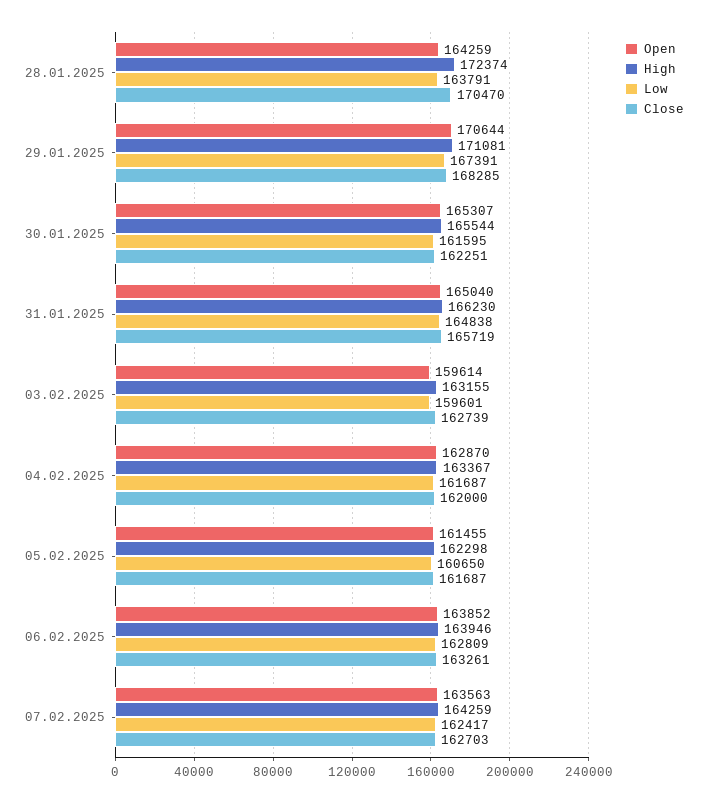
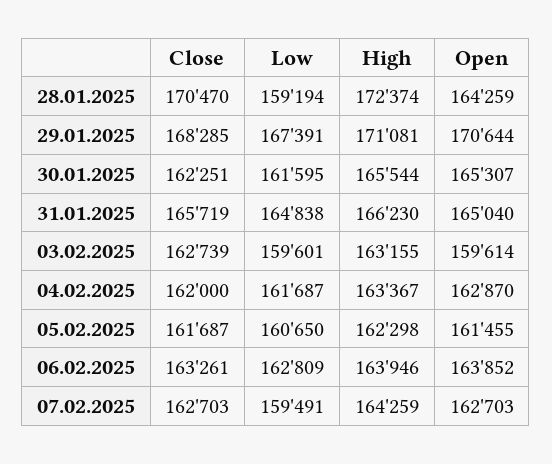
  {
    "Open": {
      "28.01.2025": 164259,
      "29.01.2025": 170644,
      "30.01.2025": 165307,
      "31.01.2025": 165040,
      "03.02.2025": 159614,
      "04.02.2025": 162870,
      "05.02.2025": 161455,
      "06.02.2025": 163852,
-     "07.02.2025": 163563
+     "07.02.2025": 162703
    },
    "High": {
      "28.01.2025": 172374,
      "29.01.2025": 171081,
      "30.01.2025": 165544,
      "31.01.2025": 166230,
      "03.02.2025": 163155,
      "04.02.2025": 163367,
      "05.02.2025": 162298,
      "06.02.2025": 163946,
      "07.02.2025": 164259
    },
    "Low": {
-     "28.01.2025": 163791,
+     "28.01.2025": 159194,
      "29.01.2025": 167391,
      "30.01.2025": 161595,
      "31.01.2025": 164838,
      "03.02.2025": 159601,
      "04.02.2025": 161687,
      "05.02.2025": 160650,
      "06.02.2025": 162809,
-     "07.02.2025": 162417
+     "07.02.2025": 159491
    },
    "Close": {
      "28.01.2025": 170470,
      "29.01.2025": 168285,
      "30.01.2025": 162251,
      "31.01.2025": 165719,
      "03.02.2025": 162739,
      "04.02.2025": 162000,
      "05.02.2025": 161687,
      "06.02.2025": 163261,
      "07.02.2025": 162703
    }
  }

